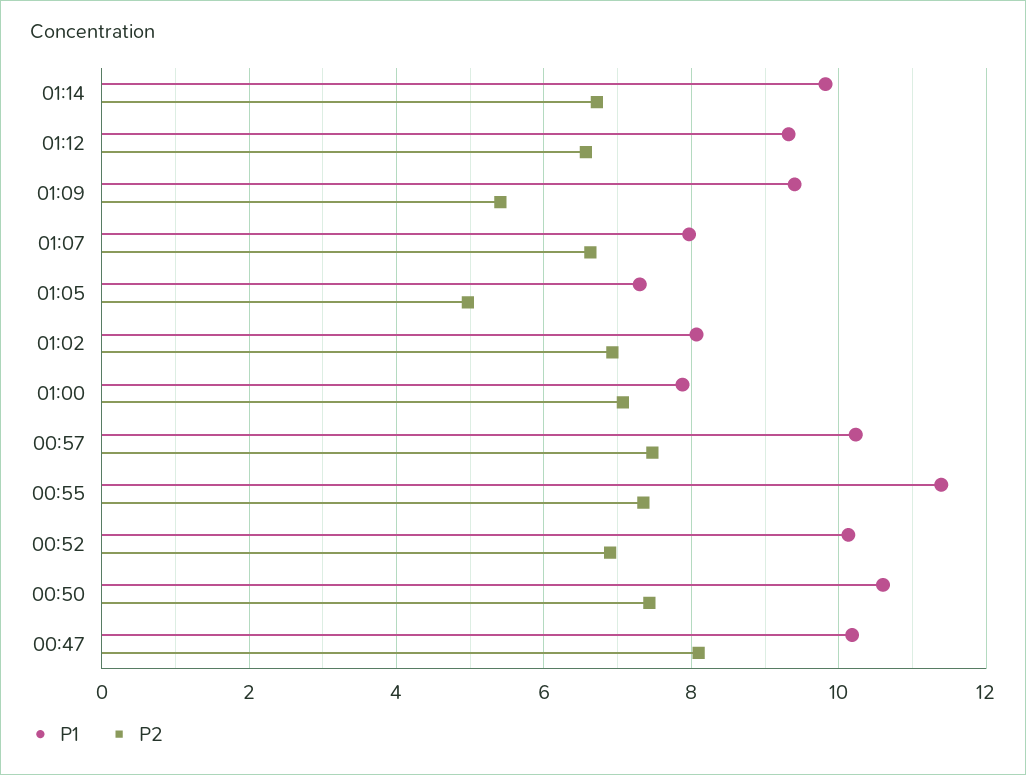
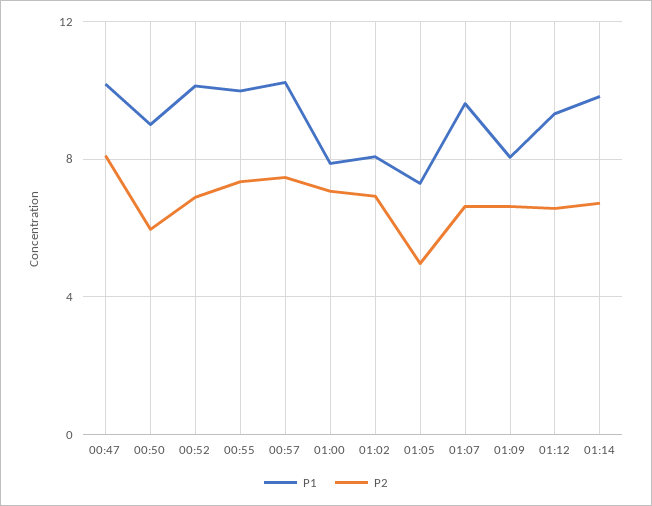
  {
    "P1": {
      "01:14": 9.8,
      "01:12": 9.4,
-     "01:09": 9.4,
+     "01:09": 8,
-     "01:07": 8,
+     "01:07": 9.5,
      "01:05": 7.4,
      "01:02": 8,
      "01:00": 7.8,
      "00:57": 10.2,
-     "00:55": 11.4,
+     "00:55": 10,
      "00:52": 10.2,
-     "00:50": 10.6,
+     "00:50": 9,
      "00:47": 10.2
    },
    "P2": {
      "01:14": 6.8,
      "01:12": 6.6,
-     "01:09": 5.4,
+     "01:09": 6.5,
      "01:07": 6.6,
      "01:05": 5,
      "01:02": 7,
      "01:00": 7,
      "00:57": 7.4,
      "00:55": 7.4,
      "00:52": 7,
-     "00:50": 7.4,
+     "00:50": 6,
      "00:47": 8.2
    }
  }

